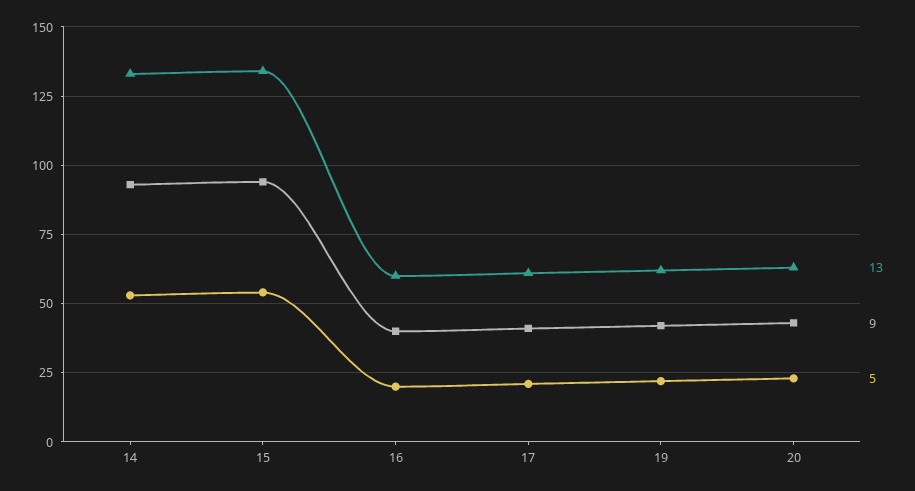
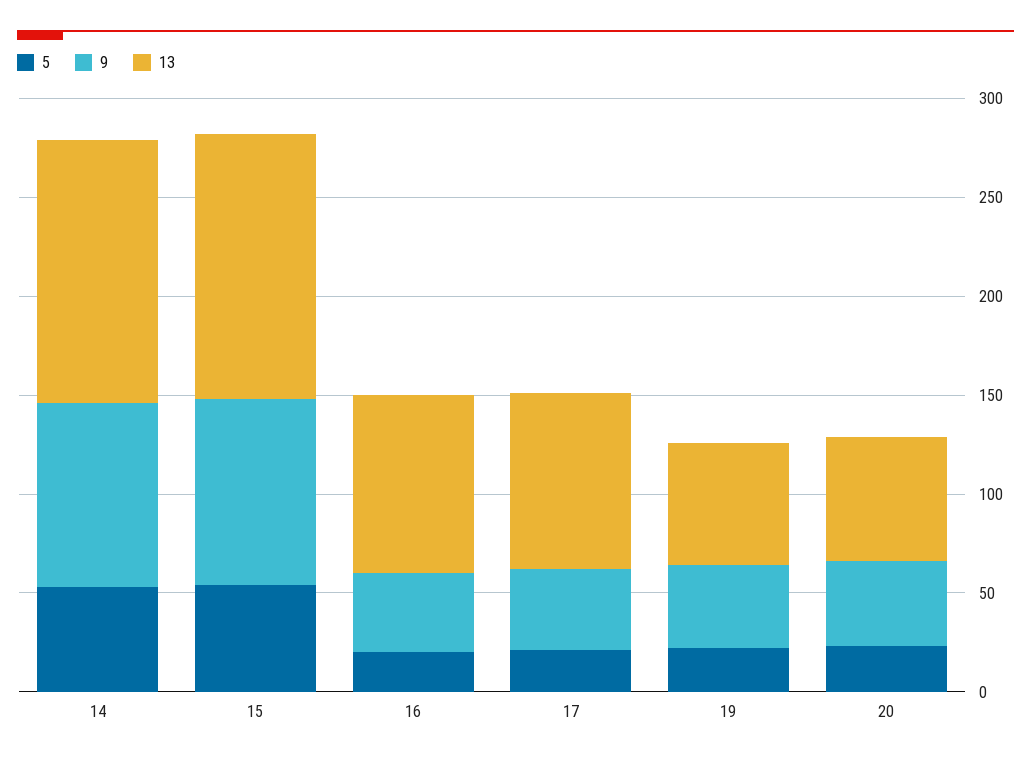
  {
    "13": {
      "14": 135,
      "15": 135,
-     "16": 60,
+     "16": 90,
-     "17": 60,
+     "17": 90,
      "19": 60,
      "20": 65
    },
    "9": {
      "14": 95,
      "15": 95,
      "16": 40,
      "17": 40,
      "19": 40,
      "20": 45
    },
    "5": {
      "14": 55,
      "15": 55,
      "16": 20,
      "17": 20,
      "19": 20,
      "20": 25
    }
  }

